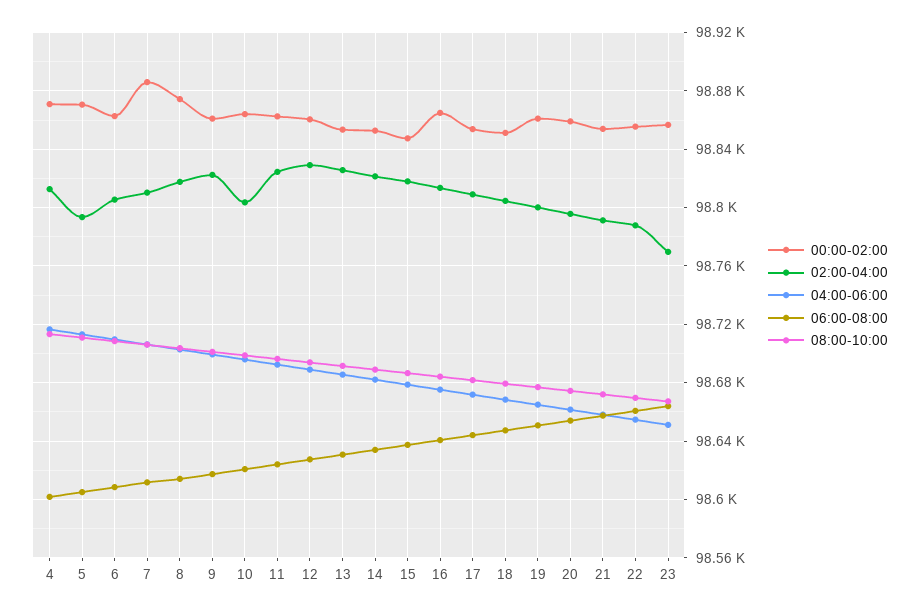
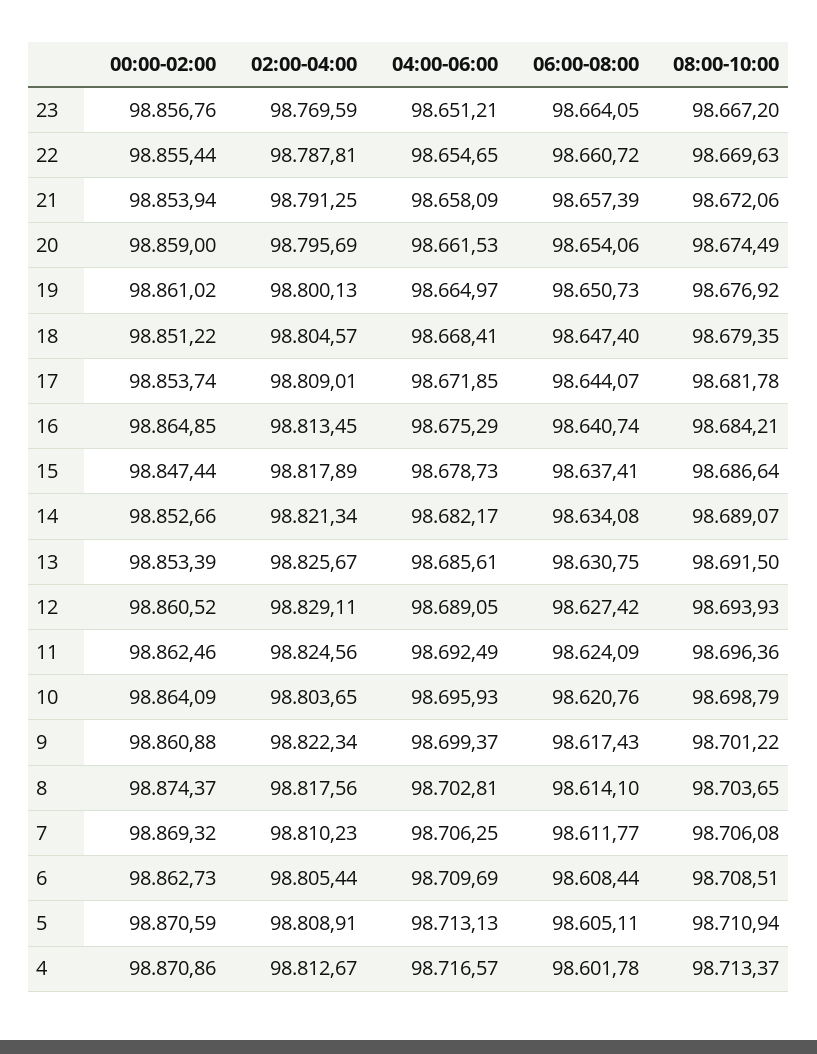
  {
    "00:00-02:00": {
      "4": 98870.86,
      "5": 98870.59,
      "6": 98862.73,
-     "7": 98885,
+     "7": 98869.32,
      "8": 98874.37,
      "9": 98860.88,
      "10": 98864.09,
      "11": 98862.46,
      "12": 98860.52,
      "13": 98853.39,
      "14": 98852.66,
      "15": 98847.44,
      "16": 98864.85,
      "17": 98853.74,
      "18": 98851.22,
      "19": 98861.02,
      "20": 98859,
      "21": 98853.94,
      "22": 98855.44,
      "23": 98856.76
    },
    "02:00-04:00": {
      "4": 98812.67,
-     "5": 98795,
+     "5": 98808.91,
      "6": 98805.44,
      "7": 98810.23,
      "8": 98817.56,
      "9": 98822.34,
      "10": 98803.65,
      "11": 98824.56,
      "12": 98829.11,
      "13": 98825.67,
      "14": 98821.34,
      "15": 98817.89,
      "16": 98813.45,
      "17": 98809.01,
      "18": 98804.57,
      "19": 98800.13,
      "20": 98795.69,
      "21": 98791.25,
      "22": 98787.81,
      "23": 98769.59
    },
    "04:00-06:00": {
      "4": 98716.57,
      "5": 98713.13,
      "6": 98709.69,
      "7": 98706.25,
      "8": 98702.81,
      "9": 98699.37,
      "10": 98695.93,
      "11": 98692.49,
      "12": 98689.05,
      "13": 98685.61,
      "14": 98682.17,
      "15": 98678.73,
      "16": 98675.29,
      "17": 98671.85,
      "18": 98668.41,
      "19": 98664.97,
      "20": 98661.53,
      "21": 98658.09,
      "22": 98654.65,
      "23": 98651.21
    },
    "06:00-08:00": {
      "4": 98601.78,
      "5": 98605.11,
      "6": 98608.44,
      "7": 98611.77,
      "8": 98614.1,
      "9": 98617.43,
      "10": 98620.76,
      "11": 98624.09,
      "12": 98627.42,
      "13": 98630.75,
      "14": 98634.08,
      "15": 98637.41,
      "16": 98640.74,
      "17": 98644.07,
      "18": 98647.4,
      "19": 98650.73,
      "20": 98654.06,
      "21": 98657.39,
      "22": 98660.72,
      "23": 98664.05
    },
    "08:00-10:00": {
      "4": 98713.37,
      "5": 98710.94,
      "6": 98708.51,
      "7": 98706.08,
      "8": 98703.65,
      "9": 98701.22,
      "10": 98698.79,
      "11": 98696.36,
      "12": 98693.93,
      "13": 98691.5,
      "14": 98689.07,
      "15": 98686.64,
      "16": 98684.21,
      "17": 98681.78,
      "18": 98679.35,
      "19": 98676.92,
      "20": 98674.49,
      "21": 98672.06,
      "22": 98669.63,
      "23": 98667.2
    }
  }

